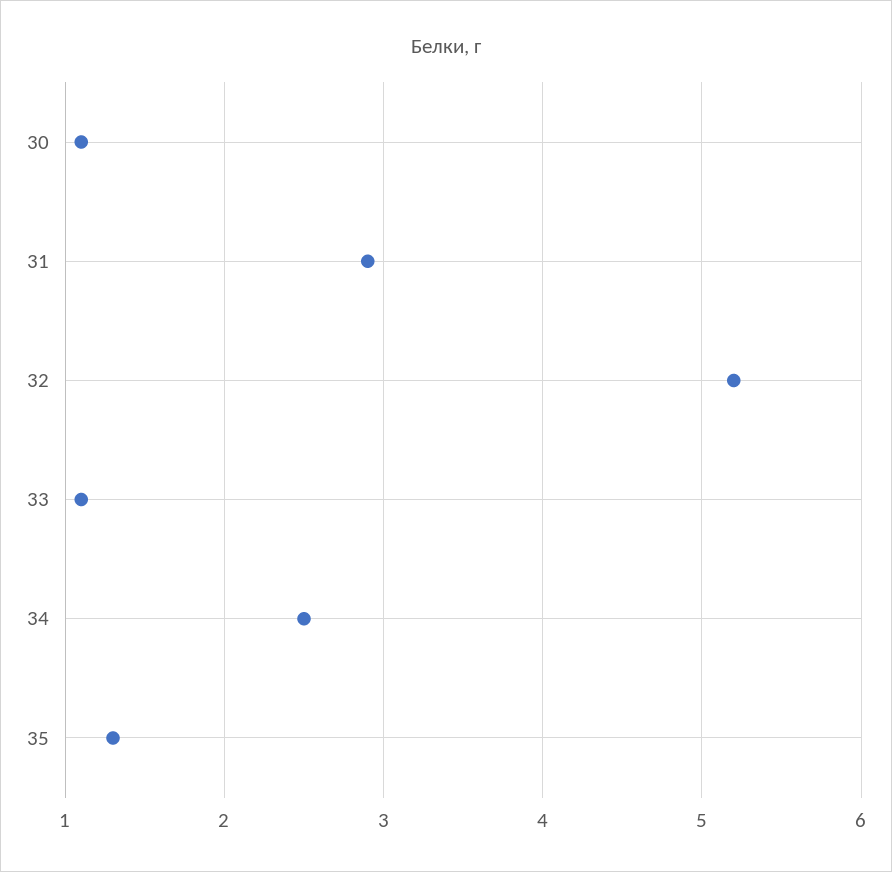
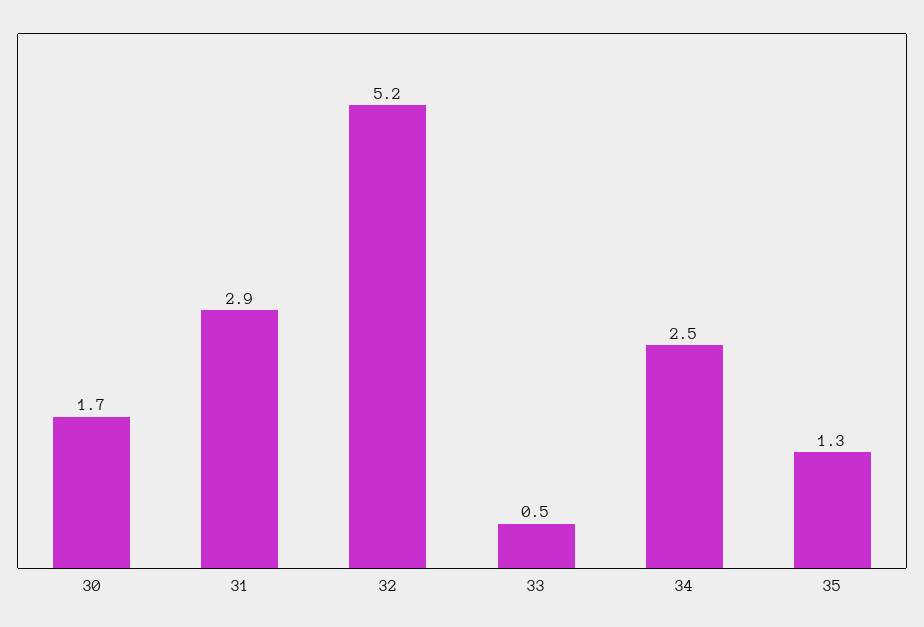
  {
-   "30": 1.1,
+   "30": 1.7,
    "31": 2.9,
    "32": 5.2,
-   "33": 1.1,
+   "33": 0.5,
    "34": 2.5,
    "35": 1.3
  }

